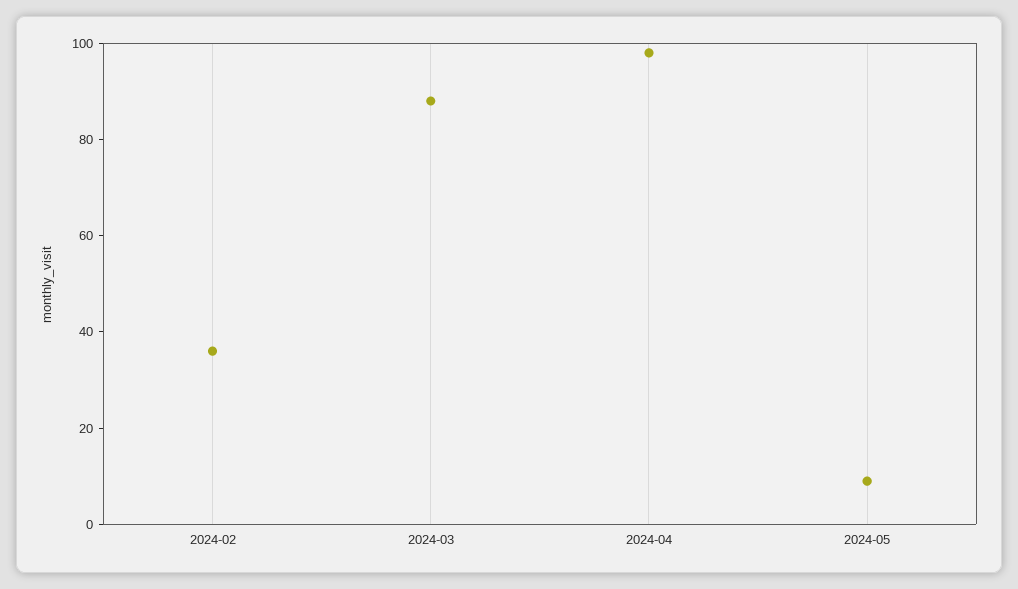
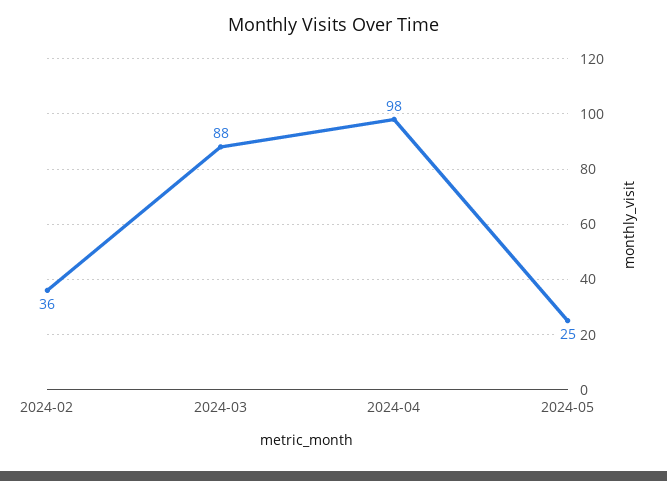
  {
    "2024-02": 36,
    "2024-03": 88,
    "2024-04": 98,
-   "2024-05": 10
+   "2024-05": 25
  }

